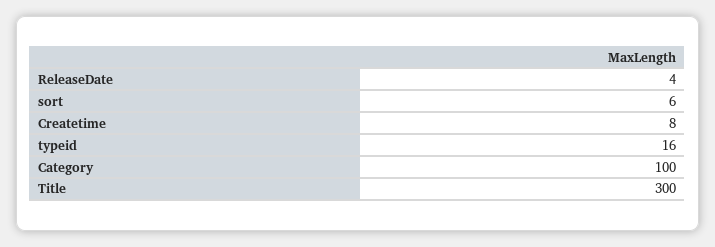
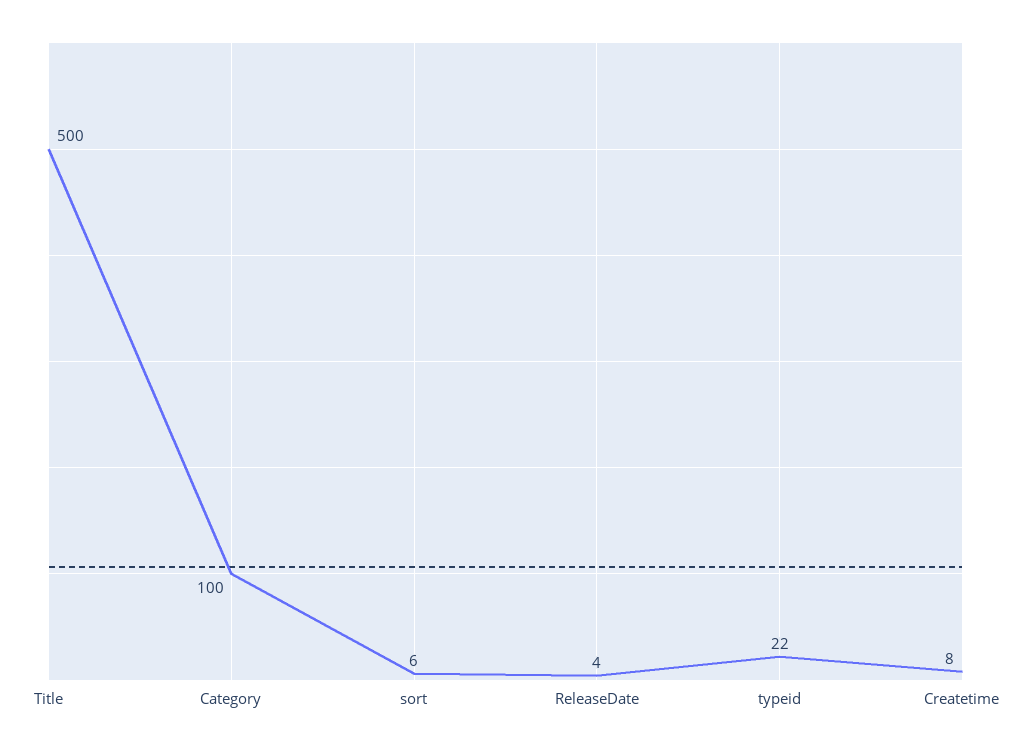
  {
    "ReleaseDate": 4,
    "sort": 6,
    "Createtime": 8,
-   "typeid": 16,
+   "typeid": 22,
    "Category": 100,
-   "Title": 300
+   "Title": 500
  }

